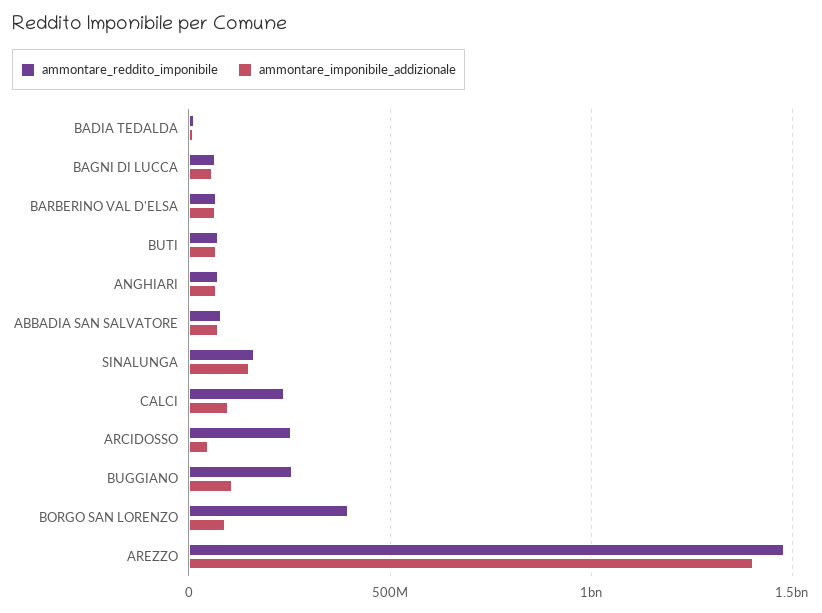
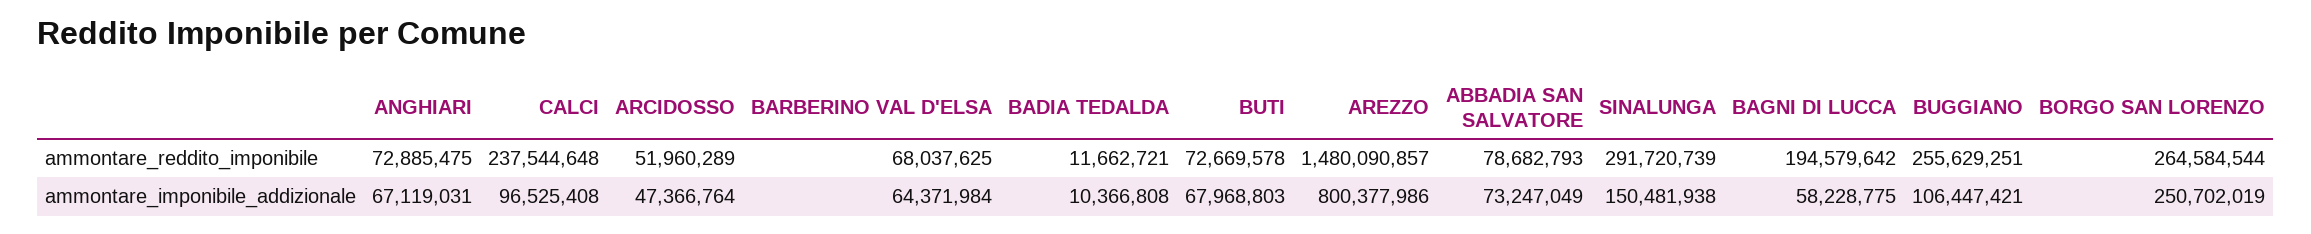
  {
    "ammontare_reddito_imponibile": {
      "BADIA TEDALDA": 11662721,
-     "BAGNI DI LUCCA": 50000000,
+     "BAGNI DI LUCCA": 194579642,
      "BARBERINO VAL D'ELSA": 68037625,
      "BUTI": 72669578,
      "ANGHIARI": 72885475,
      "ABBADIA SAN SALVATORE": 78682793,
-     "SINALUNGA": 150000000,
+     "SINALUNGA": 291720739,
      "CALCI": 237544648,
-     "ARCIDOSSO": 250000000,
+     "ARCIDOSSO": 51960289,
      "BUGGIANO": 255629251,
-     "BORGO SAN LORENZO": 400000000,
+     "BORGO SAN LORENZO": 264584544,
      "AREZZO": 1480090857
    },
    "ammontare_imponibile_addizionale": {
      "BADIA TEDALDA": 10366808,
      "BAGNI DI LUCCA": 58228775,
      "BARBERINO VAL D'ELSA": 64371984,
      "BUTI": 67968803,
      "ANGHIARI": 67119031,
      "ABBADIA SAN SALVATORE": 73247049,
      "SINALUNGA": 150481938,
      "CALCI": 96525408,
      "ARCIDOSSO": 47366764,
      "BUGGIANO": 106447421,
-     "BORGO SAN LORENZO": 100000000,
+     "BORGO SAN LORENZO": 250702019,
-     "AREZZO": 1400000000
+     "AREZZO": 800377986
    }
  }

